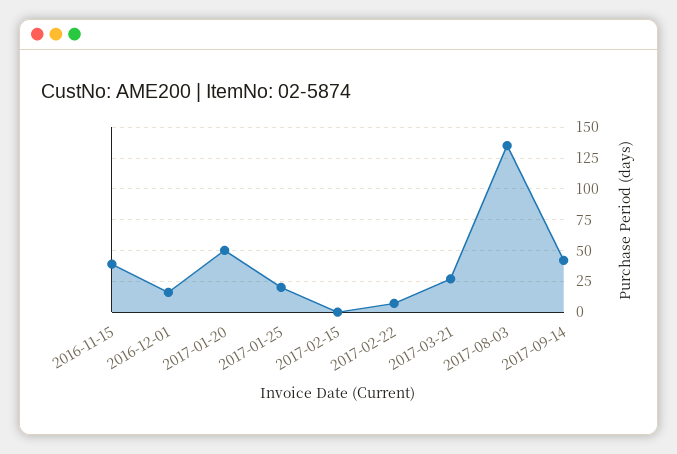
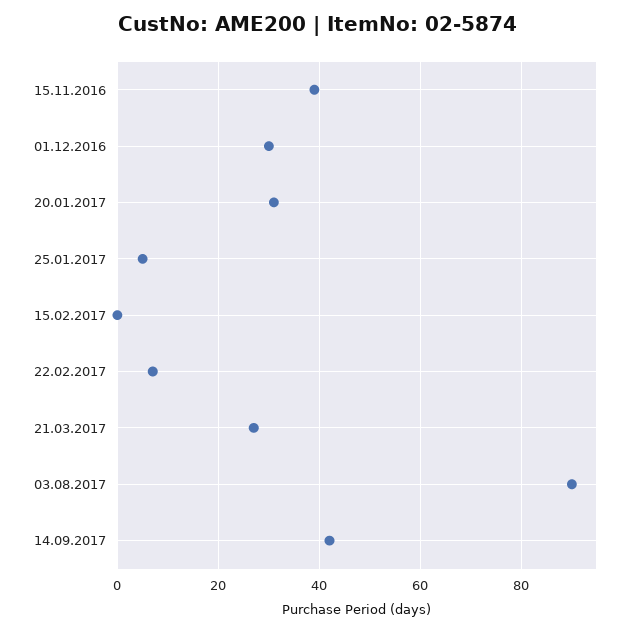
  {
    "2016-11-15": 40,
-   "2016-12-01": 15,
+   "2016-12-01": 30,
-   "2017-01-20": 50,
+   "2017-01-20": 30,
-   "2017-01-25": 20,
+   "2017-01-25": 5,
    "2017-02-15": 0,
    "2017-02-22": 5,
    "2017-03-21": 25,
-   "2017-08-03": 135,
+   "2017-08-03": 90,
    "2017-09-14": 40
  }

